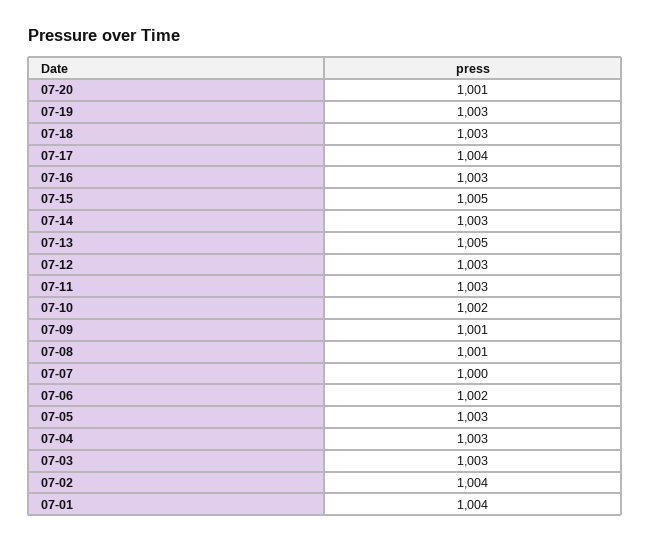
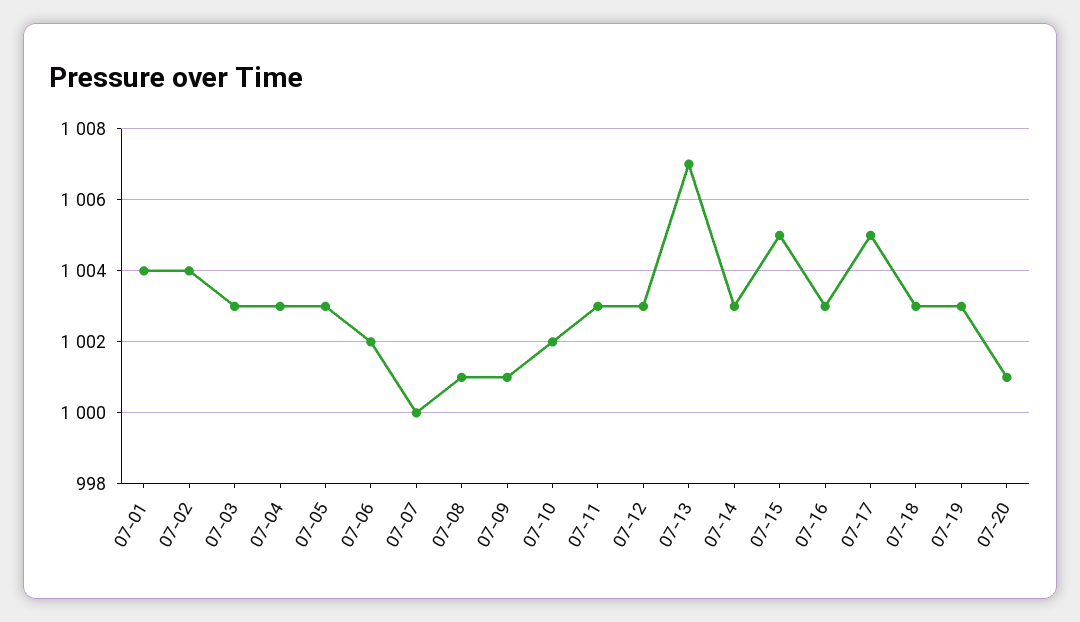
  {
    "07-20": 1001,
    "07-19": 1003,
    "07-18": 1003,
-   "07-17": 1004,
+   "07-17": 1005,
    "07-16": 1003,
    "07-15": 1005,
    "07-14": 1003,
-   "07-13": 1005,
+   "07-13": 1007,
    "07-12": 1003,
    "07-11": 1003,
    "07-10": 1002,
    "07-09": 1001,
    "07-08": 1001,
    "07-07": 1000,
    "07-06": 1002,
    "07-05": 1003,
    "07-04": 1003,
    "07-03": 1003,
    "07-02": 1004,
    "07-01": 1004
  }

